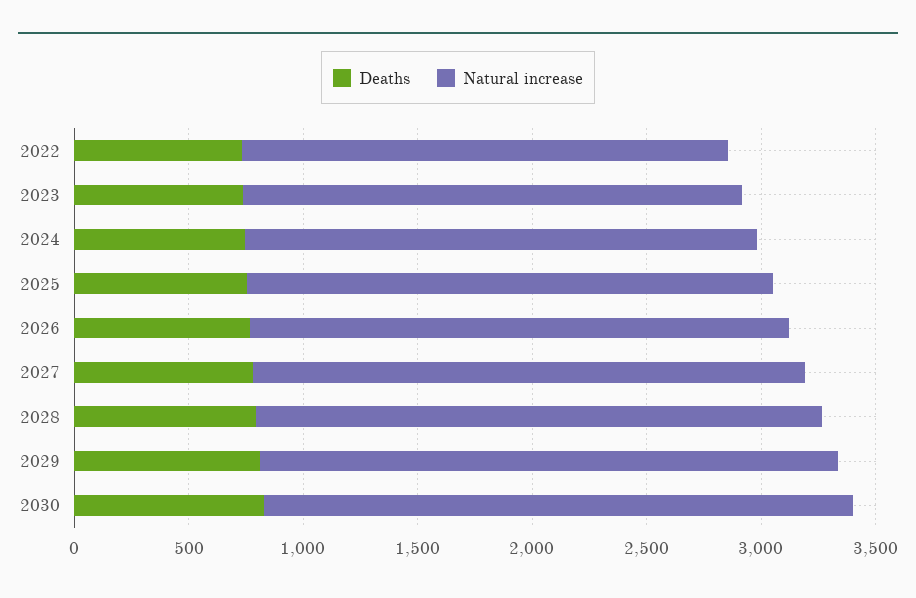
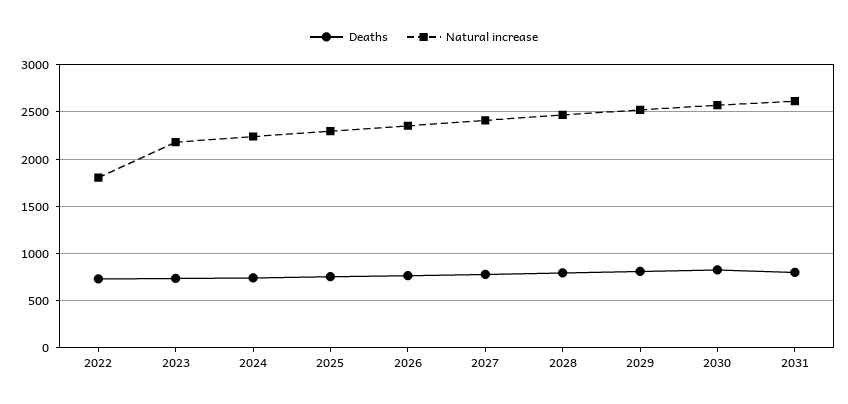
  {
    "Deaths": {
      "2022": 700,
      "2023": 700,
      "2024": 700,
      "2025": 800,
      "2026": 800,
      "2027": 800,
      "2028": 800,
      "2029": 800,
-     "2030": 800
+     "2030": 800,
+     "2031": 800
    },
    "Natural increase": {
-     "2022": 2100,
+     "2022": 1800,
      "2023": 2200,
      "2024": 2200,
      "2025": 2300,
      "2026": 2400,
      "2027": 2400,
      "2028": 2500,
      "2029": 2500,
-     "2030": 2600
+     "2030": 2600,
+     "2031": 2600
    }
  }

